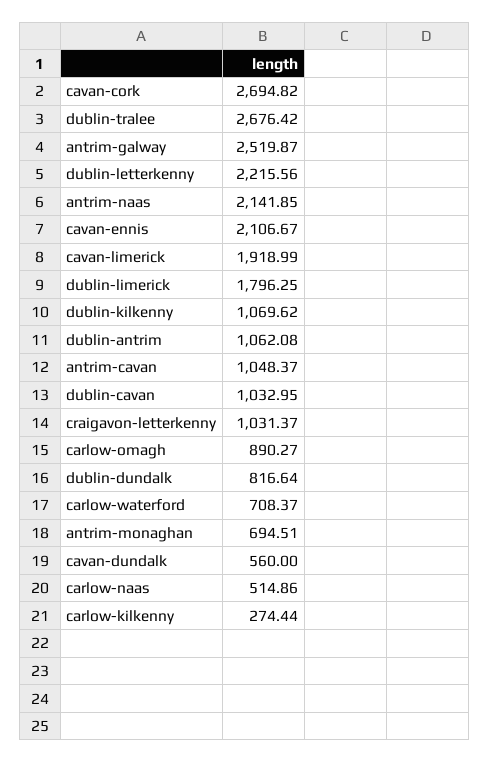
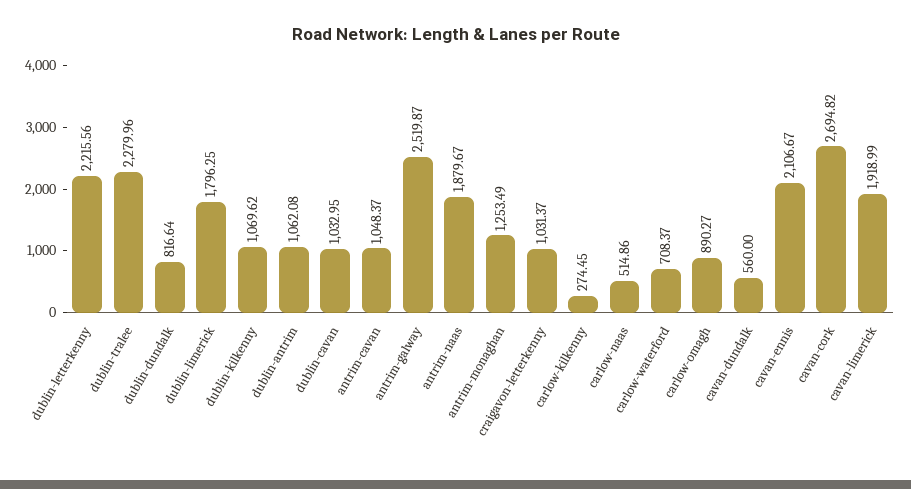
  {
    "cavan-cork": 2694.82,
-   "dublin-tralee": 2676.42,
+   "dublin-tralee": 2279.96,
    "antrim-galway": 2519.87,
    "dublin-letterkenny": 2215.56,
-   "antrim-naas": 2141.85,
+   "antrim-naas": 1879.67,
    "cavan-ennis": 2106.67,
    "cavan-limerick": 1918.99,
    "dublin-limerick": 1796.25,
    "dublin-kilkenny": 1069.62,
    "dublin-antrim": 1062.08,
    "antrim-cavan": 1048.37,
    "dublin-cavan": 1032.95,
    "craigavon-letterkenny": 1031.37,
    "carlow-omagh": 890.27,
    "dublin-dundalk": 816.64,
    "carlow-waterford": 708.37,
-   "antrim-monaghan": 694.51,
+   "antrim-monaghan": 1253.49,
    "cavan-dundalk": 560,
    "carlow-naas": 514.86,
-   "carlow-kilkenny": 274.44
+   "carlow-kilkenny": 274.45
  }

